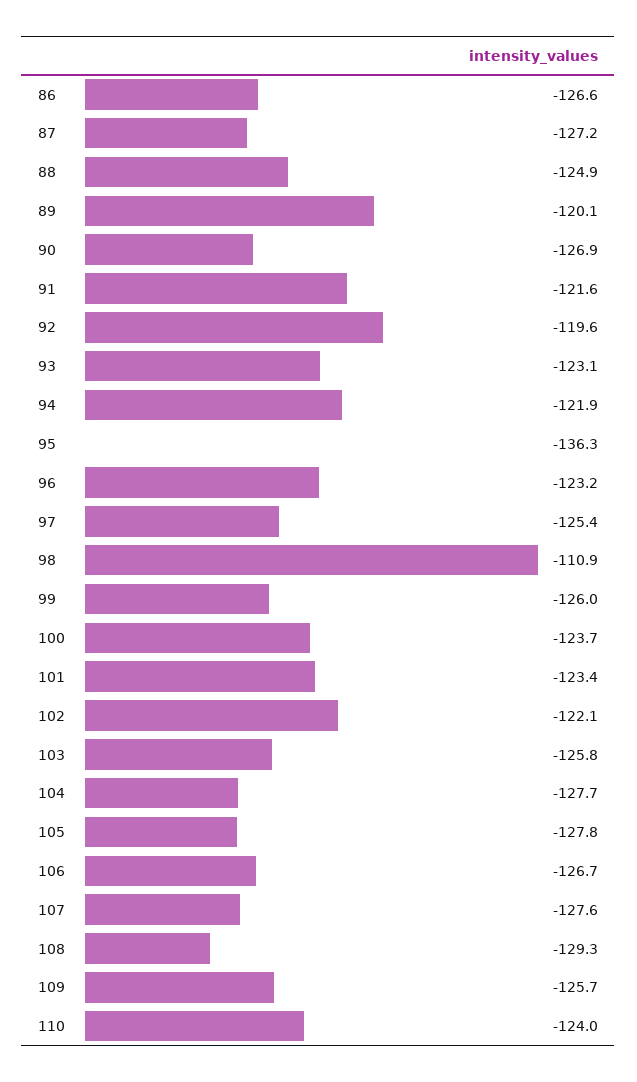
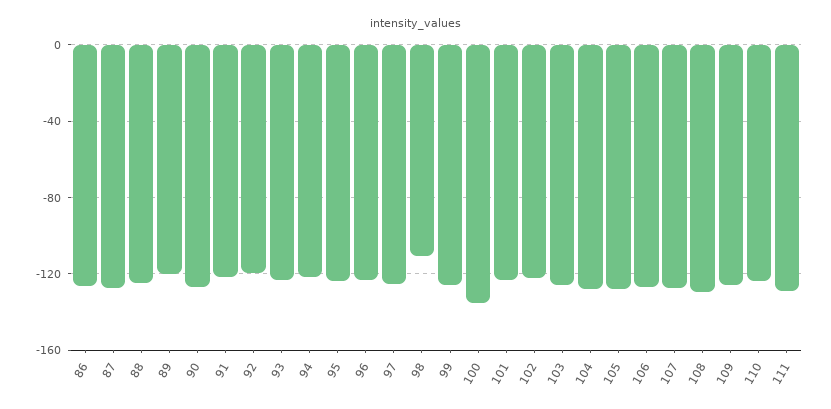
  {
    "86": -126.6,
    "87": -127.2,
    "88": -124.9,
    "89": -120.1,
    "90": -126.9,
    "91": -121.6,
    "92": -119.6,
    "93": -123.1,
    "94": -121.9,
-   "95": -136.3,
+   "95": -125,
    "96": -123.2,
    "97": -125.4,
    "98": -110.9,
    "99": -126,
-   "100": -123.7,
+   "100": -135,
    "101": -123.4,
    "102": -122.1,
    "103": -125.8,
    "104": -127.7,
    "105": -127.8,
    "106": -126.7,
    "107": -127.6,
    "108": -129.3,
    "109": -125.7,
-   "110": -124
+   "110": -124,
+   "111": -130
  }

